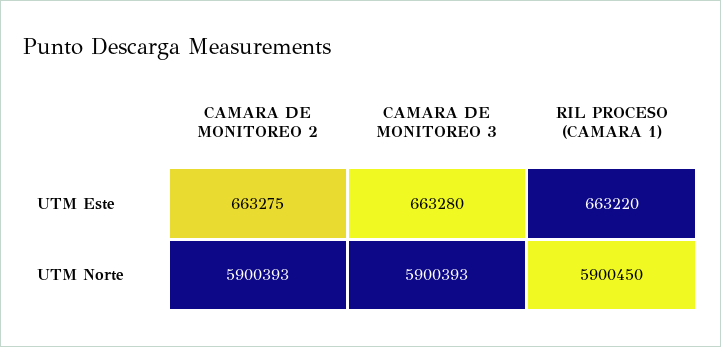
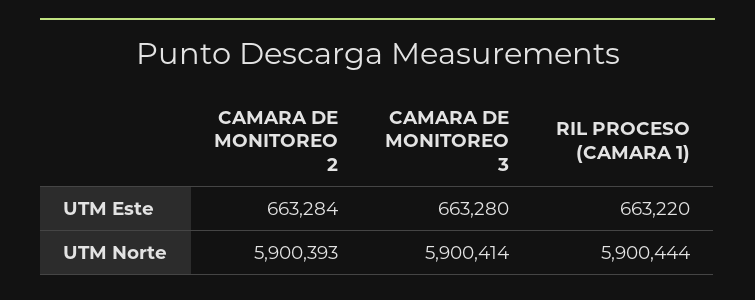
  {
    "CAMARA DE MONITOREO 2": {
-     "UTM Este": 663275,
+     "UTM Este": 663284,
      "UTM Norte": 5900393
    },
    "CAMARA DE MONITOREO 3": {
      "UTM Este": 663280,
-     "UTM Norte": 5900393
+     "UTM Norte": 5900414
    },
    "RIL PROCESO (CAMARA 1)": {
      "UTM Este": 663220,
-     "UTM Norte": 5900450
+     "UTM Norte": 5900444
    }
  }

